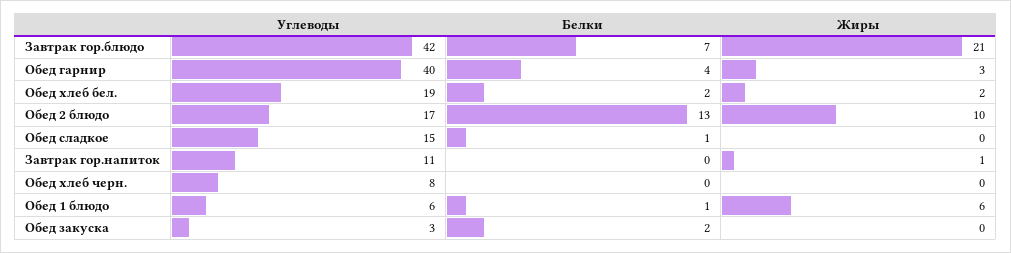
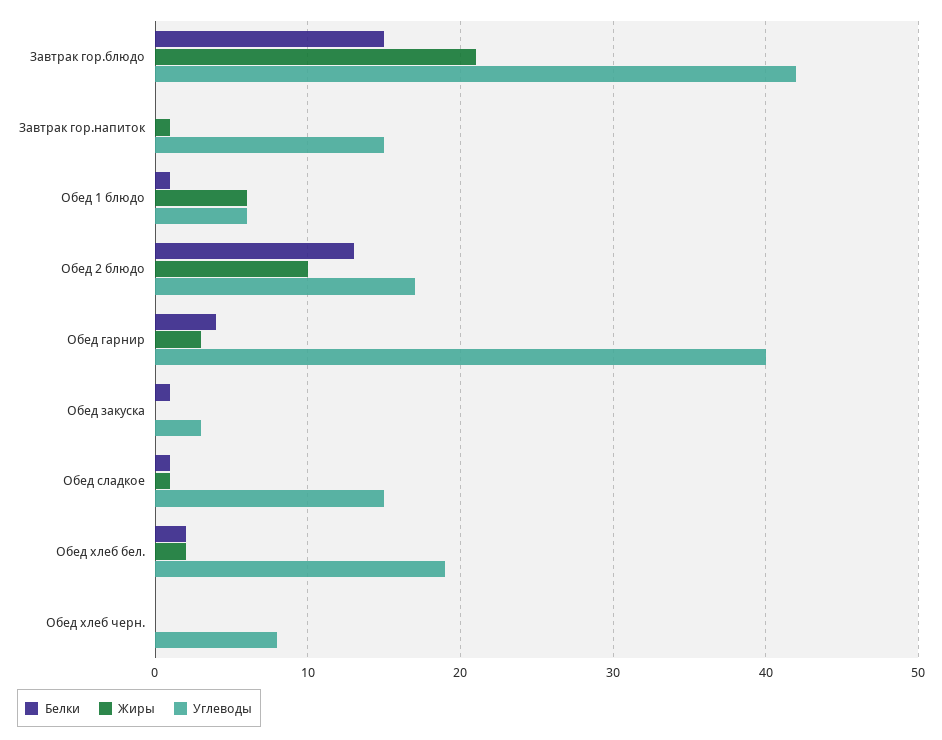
  {
    "Углеводы": {
      "Завтрак гор.блюдо": 42,
      "Обед гарнир": 40,
      "Обед хлеб бел.": 19,
      "Обед 2 блюдо": 17,
      "Обед сладкое": 15,
-     "Завтрак гор.напиток": 11,
+     "Завтрак гор.напиток": 15,
      "Обед хлеб черн.": 8,
      "Обед 1 блюдо": 6,
      "Обед закуска": 3
    },
    "Белки": {
-     "Завтрак гор.блюдо": 7,
+     "Завтрак гор.блюдо": 15,
      "Обед гарнир": 4,
      "Обед хлеб бел.": 2,
      "Обед 2 блюдо": 13,
      "Обед сладкое": 1,
      "Завтрак гор.напиток": 0,
      "Обед хлеб черн.": 0,
      "Обед 1 блюдо": 1,
-     "Обед закуска": 2
+     "Обед закуска": 1
    },
    "Жиры": {
      "Завтрак гор.блюдо": 21,
      "Обед гарнир": 3,
      "Обед хлеб бел.": 2,
      "Обед 2 блюдо": 10,
-     "Обед сладкое": 0,
+     "Обед сладкое": 1,
      "Завтрак гор.напиток": 1,
      "Обед хлеб черн.": 0,
      "Обед 1 блюдо": 6,
      "Обед закуска": 0
    }
  }

